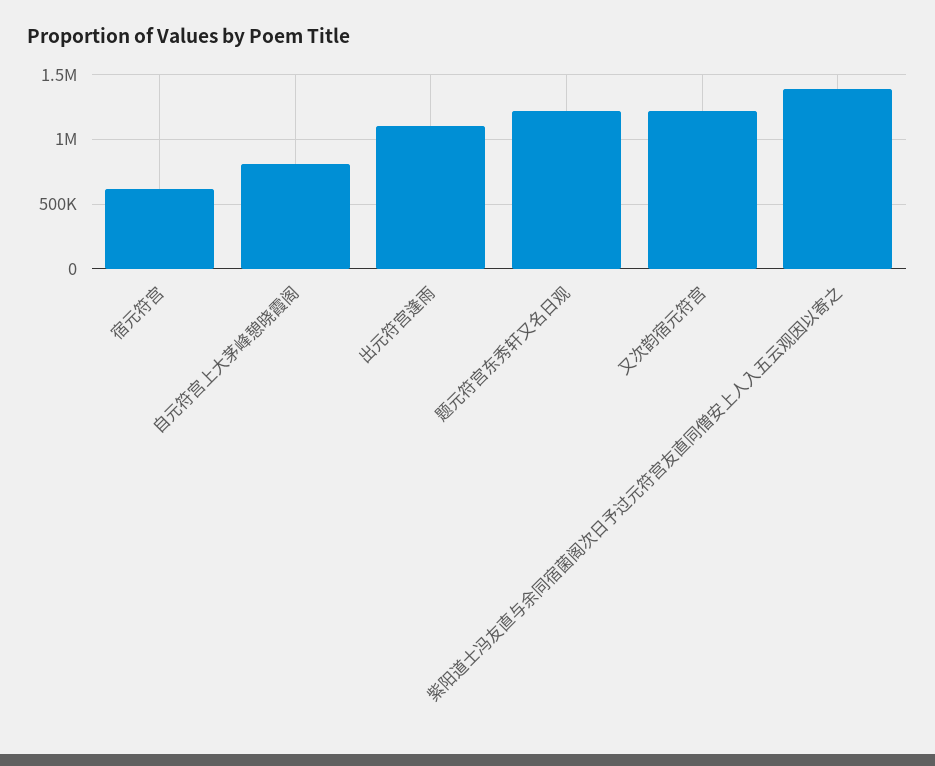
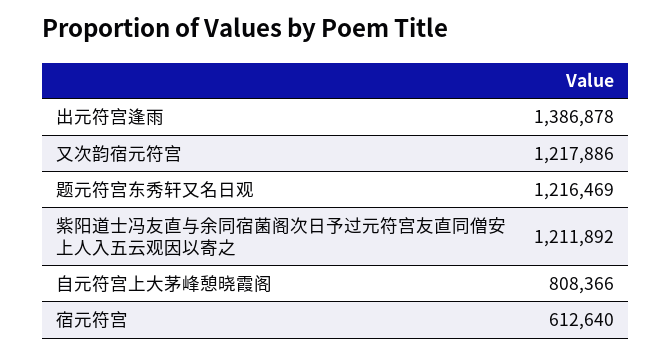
  {
    "宿元符宫": 612640,
    "自元符宫上大茅峰憩晓霞阁": 808366,
-   "出元符宫逢雨": 1100000,
+   "出元符宫逢雨": 1386878,
    "题元符宫东秀轩又名日观": 1216469,
    "又次韵宿元符宫": 1217886,
-   "紫阳道士冯友直与余同宿菌阁次日予过元符宫友直同僧安上人入五云观因以寄之": 1400000
+   "紫阳道士冯友直与余同宿菌阁次日予过元符宫友直同僧安上人入五云观因以寄之": 1211892
  }

